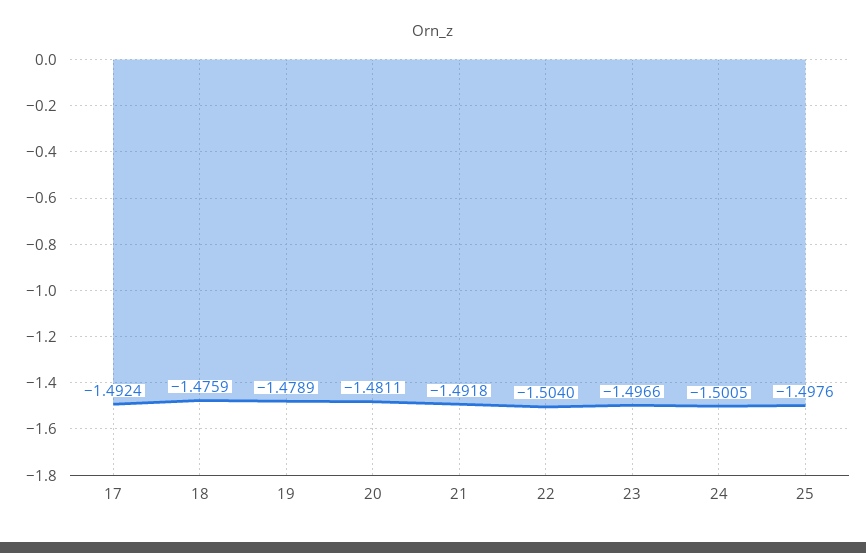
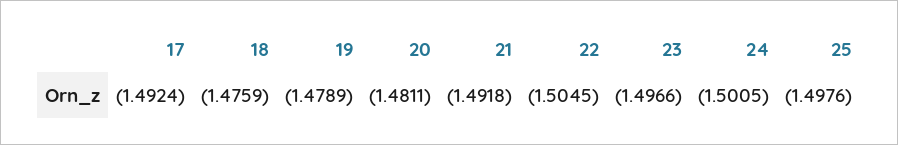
  {
    "17": -1.4924,
    "18": -1.4759,
    "19": -1.4789,
    "20": -1.4811,
    "21": -1.4918,
-   "22": -1.504,
+   "22": -1.5045,
    "23": -1.4966,
    "24": -1.5005,
    "25": -1.4976
  }

